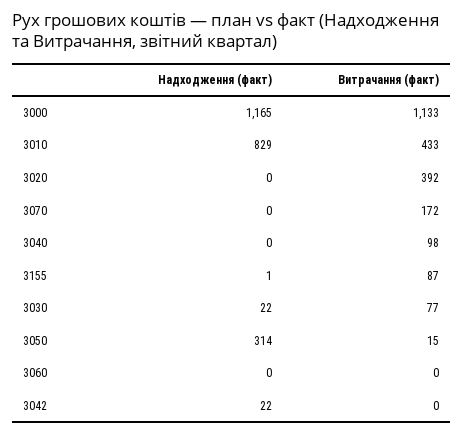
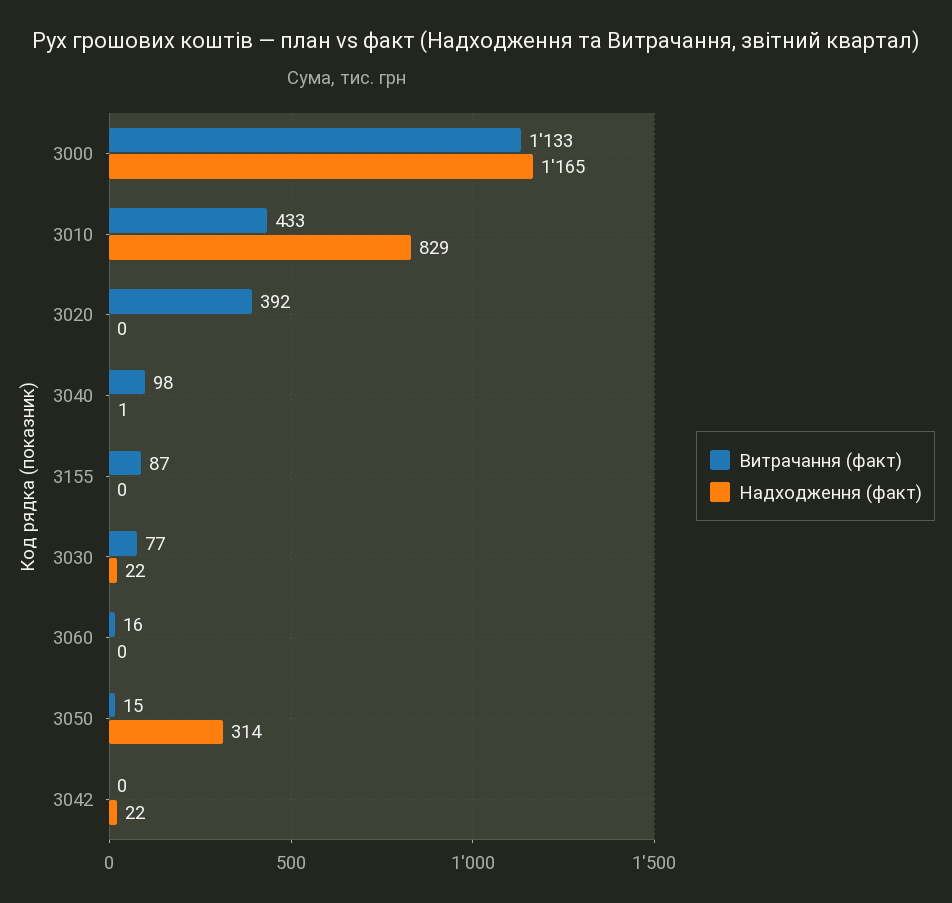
  {
    "Надходження (факт)": {
      "3000": 1165,
      "3010": 829,
      "3020": 0,
-     "3070": 0,
-     "3040": 0,
+     "3040": 1,
-     "3155": 1,
+     "3155": 0,
      "3030": 22,
      "3050": 314,
      "3060": 0,
      "3042": 22
    },
    "Витрачання (факт)": {
      "3000": 1133,
      "3010": 433,
      "3020": 392,
-     "3070": 172,
      "3040": 98,
      "3155": 87,
      "3030": 77,
      "3050": 15,
-     "3060": 0,
+     "3060": 16,
      "3042": 0
    }
  }

